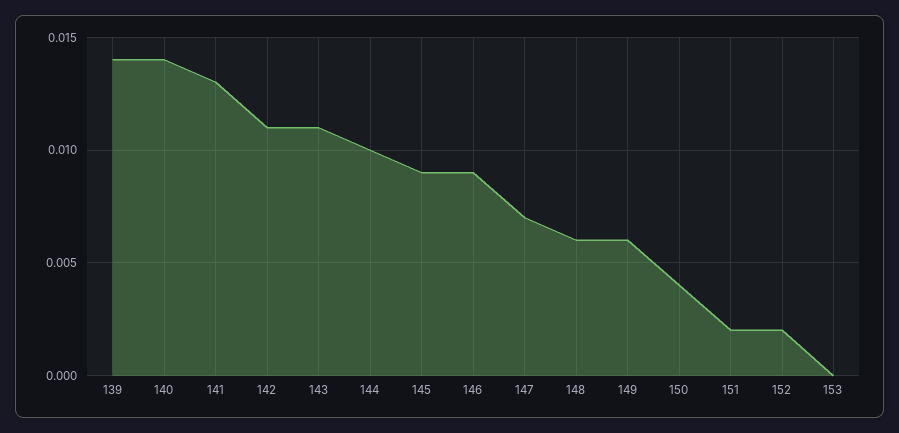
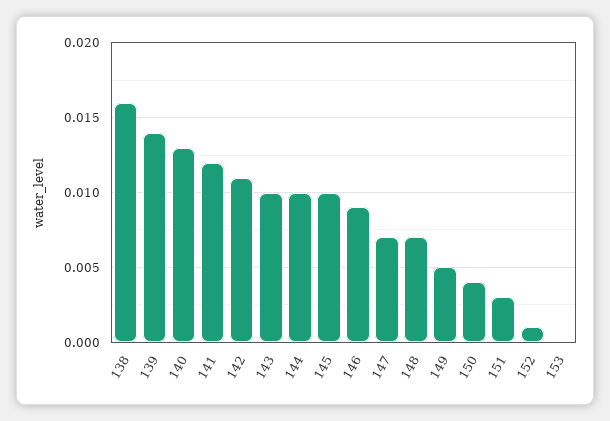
  {
    "139": 0.014,
-   "140": 0.014,
+   "140": 0.013,
-   "141": 0.013,
+   "141": 0.012,
    "142": 0.011,
-   "143": 0.011,
+   "143": 0.01,
    "144": 0.01,
-   "145": 0.009,
+   "145": 0.01,
    "146": 0.009,
    "147": 0.007,
-   "148": 0.006,
+   "148": 0.007,
-   "149": 0.006,
+   "149": 0.005,
    "150": 0.004,
-   "151": 0.002,
+   "151": 0.003,
-   "152": 0.002,
+   "152": 0.001,
-   "153": 0
+   "153": 0,
+   "138": 0.016
  }

